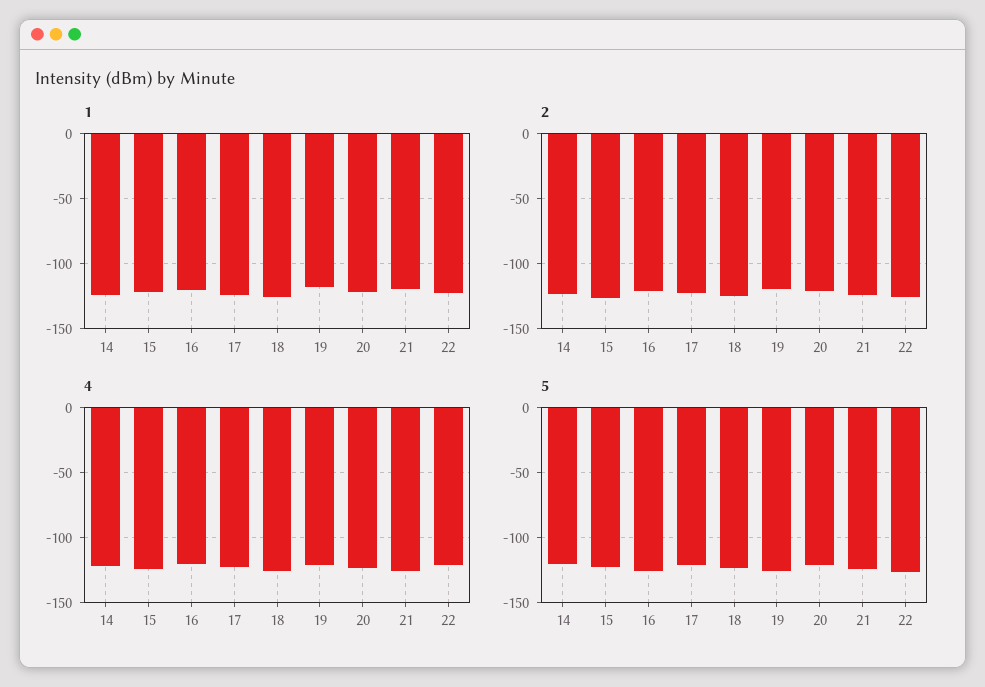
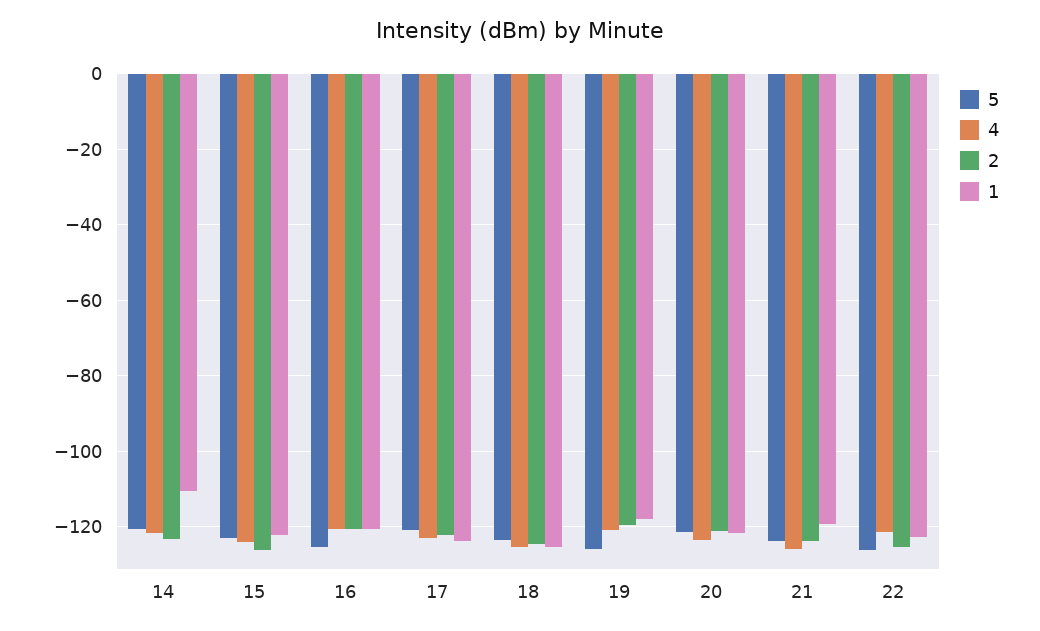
  {
    "1": {
-     "14": -125,
+     "14": -110,
      "15": -122,
      "16": -120,
      "17": -124,
      "18": -126,
      "19": -118,
      "20": -122,
      "21": -120,
      "22": -122
    },
    "2": {
      "14": -124,
      "15": -126,
      "16": -120,
      "17": -122,
      "18": -124,
      "19": -120,
      "20": -122,
      "21": -124,
      "22": -126
    },
    "4": {
      "14": -122,
      "15": -124,
      "16": -120,
      "17": -122,
      "18": -126,
      "19": -122,
      "20": -124,
      "21": -126,
      "22": -122
    },
    "5": {
      "14": -120,
      "15": -122,
      "16": -126,
      "17": -122,
      "18": -124,
      "19": -126,
      "20": -122,
      "21": -124,
      "22": -126
    }
  }

